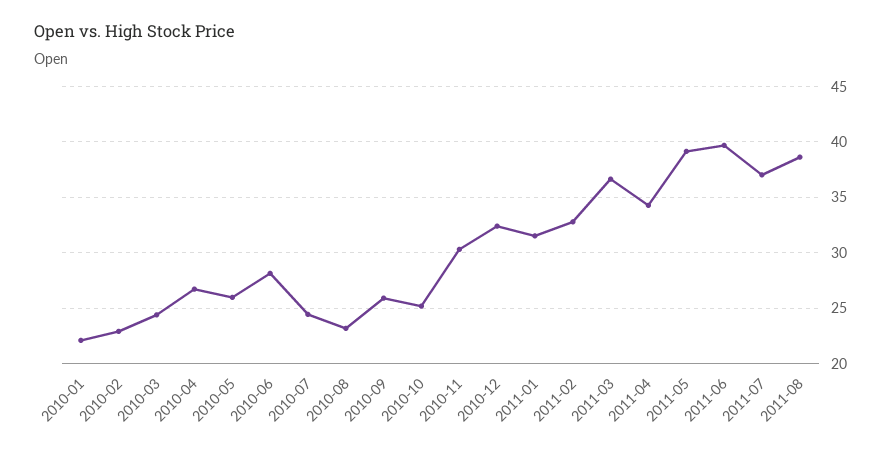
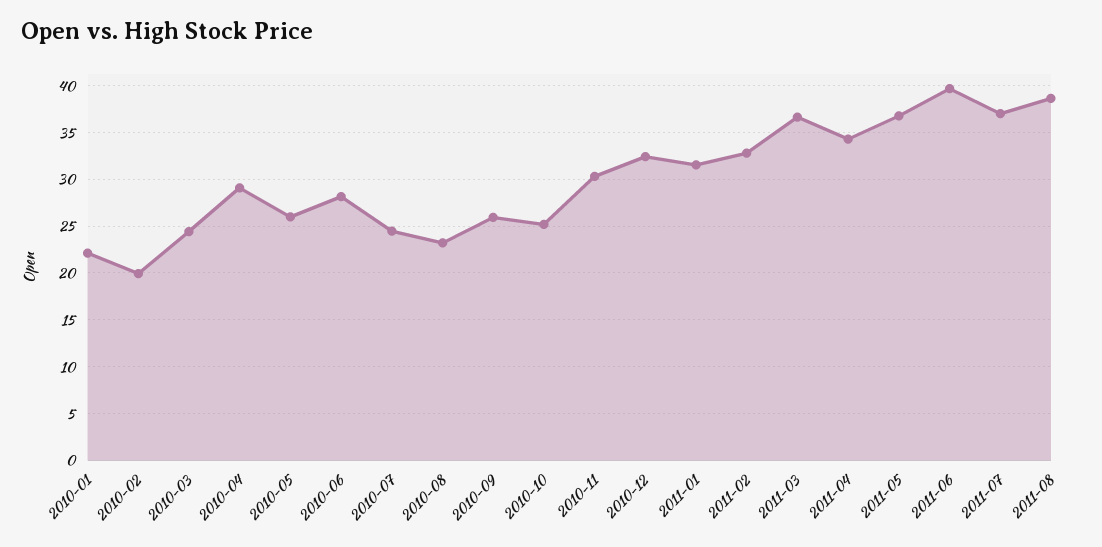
  {
    "2010-01": 22,
-   "2010-02": 23,
+   "2010-02": 20,
    "2010-03": 24,
-   "2010-04": 27,
+   "2010-04": 29,
    "2010-05": 26,
    "2010-06": 28,
    "2010-07": 24,
    "2010-08": 23,
    "2010-09": 26,
    "2010-10": 25,
    "2010-11": 30,
    "2010-12": 32,
    "2011-01": 32,
    "2011-02": 33,
    "2011-03": 37,
    "2011-04": 34,
-   "2011-05": 39,
+   "2011-05": 37,
    "2011-06": 40,
    "2011-07": 37,
    "2011-08": 39
  }

